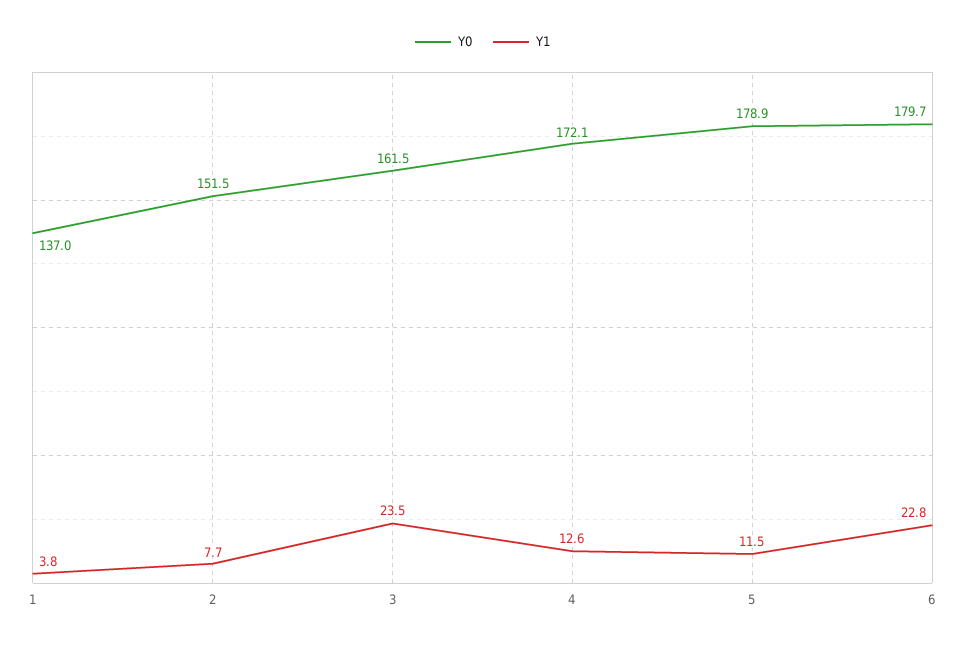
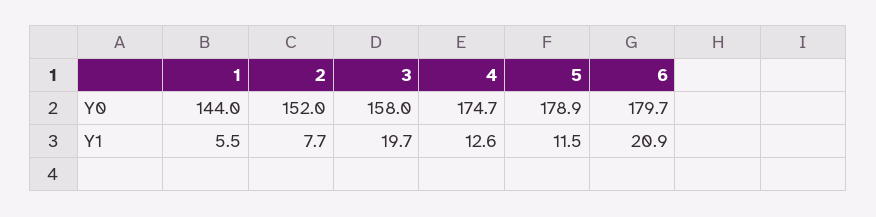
  {
    "Y0": {
-     "1": 137,
+     "1": 144,
-     "2": 151.5,
+     "2": 152,
-     "3": 161.5,
+     "3": 158,
-     "4": 172.1,
+     "4": 174.7,
      "5": 178.9,
      "6": 179.7
    },
    "Y1": {
-     "1": 3.8,
+     "1": 5.5,
      "2": 7.7,
-     "3": 23.5,
+     "3": 19.7,
      "4": 12.6,
      "5": 11.5,
-     "6": 22.8
+     "6": 20.9
    }
  }

